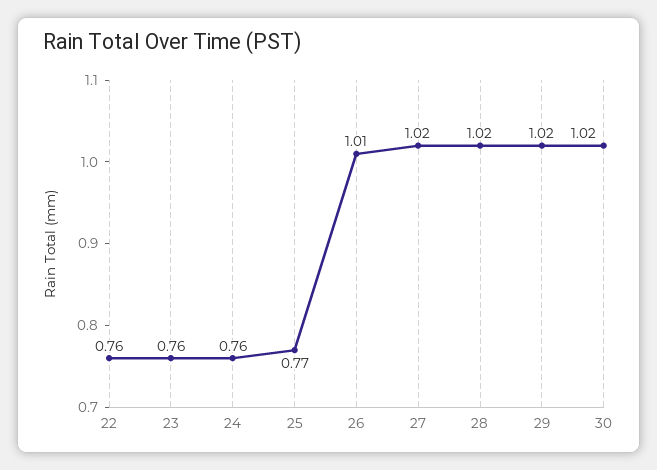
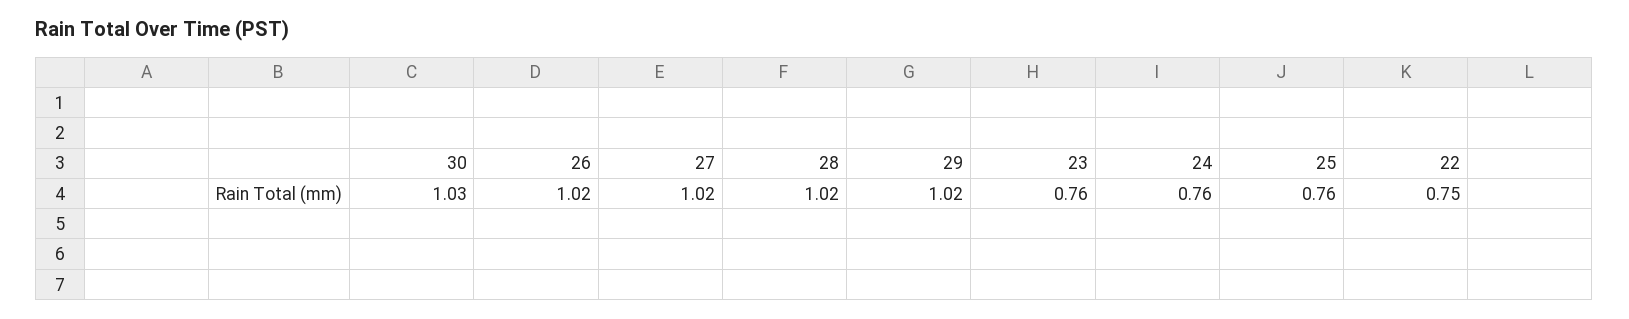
  {
-   "22": 0.76,
+   "22": 0.75,
    "23": 0.76,
    "24": 0.76,
-   "25": 0.77,
+   "25": 0.76,
-   "26": 1.01,
+   "26": 1.02,
    "27": 1.02,
    "28": 1.02,
    "29": 1.02,
-   "30": 1.02
+   "30": 1.03
  }

